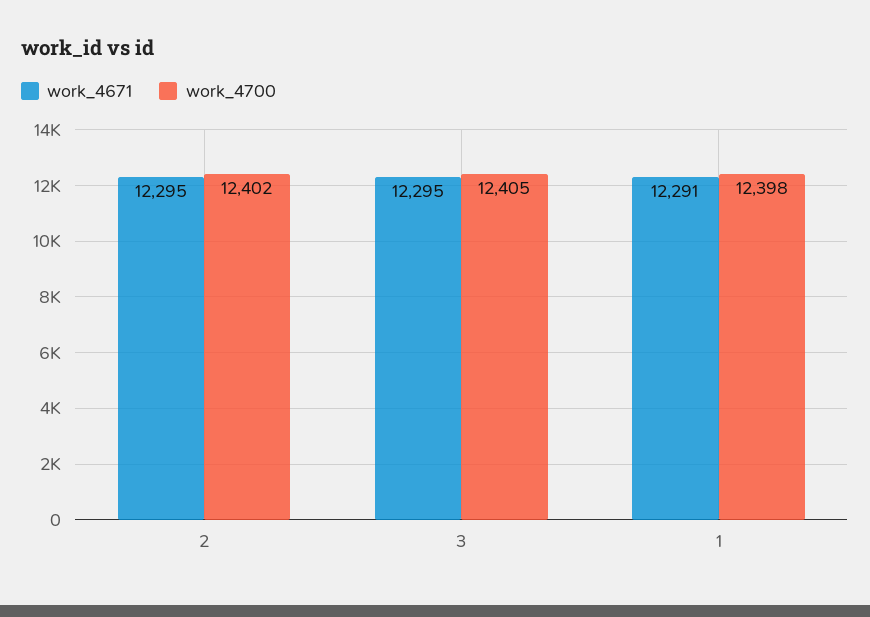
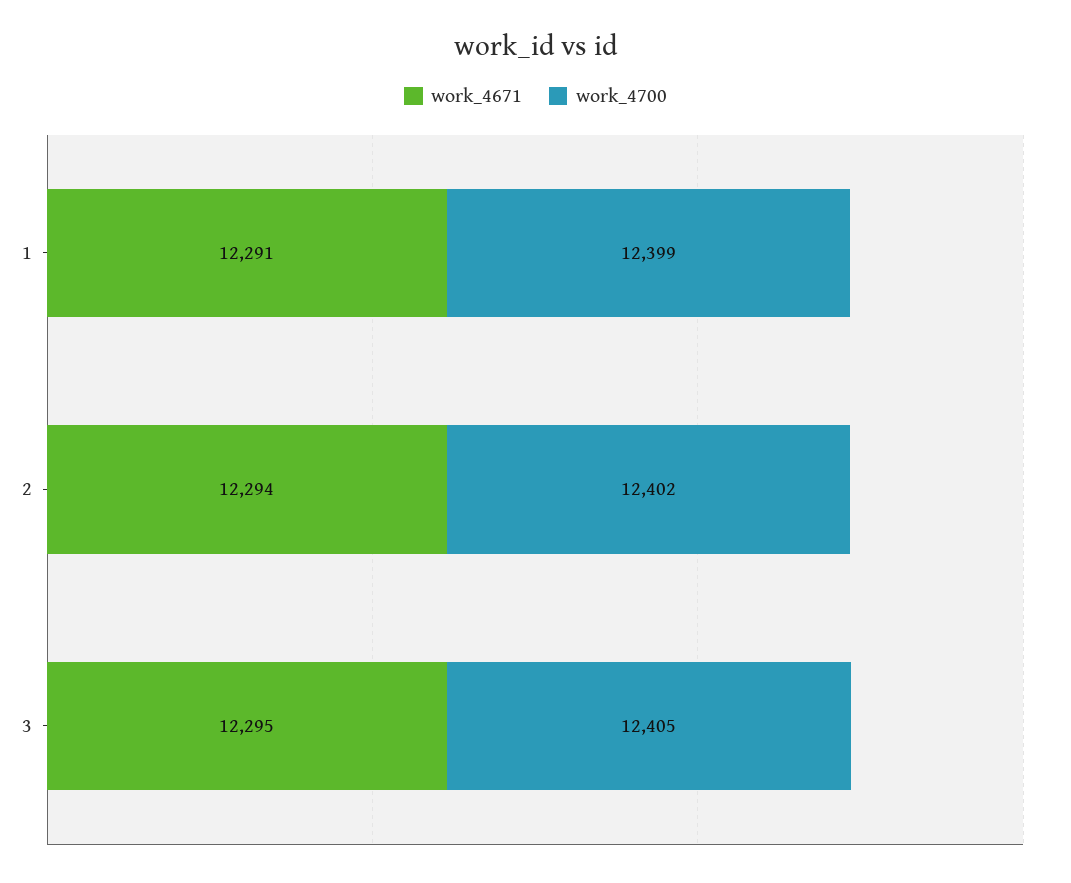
  {
    "work_4671": {
-     "2": 12295,
+     "2": 12294,
      "3": 12295,
      "1": 12291
    },
    "work_4700": {
      "2": 12402,
      "3": 12405,
-     "1": 12398
+     "1": 12399
    }
  }

